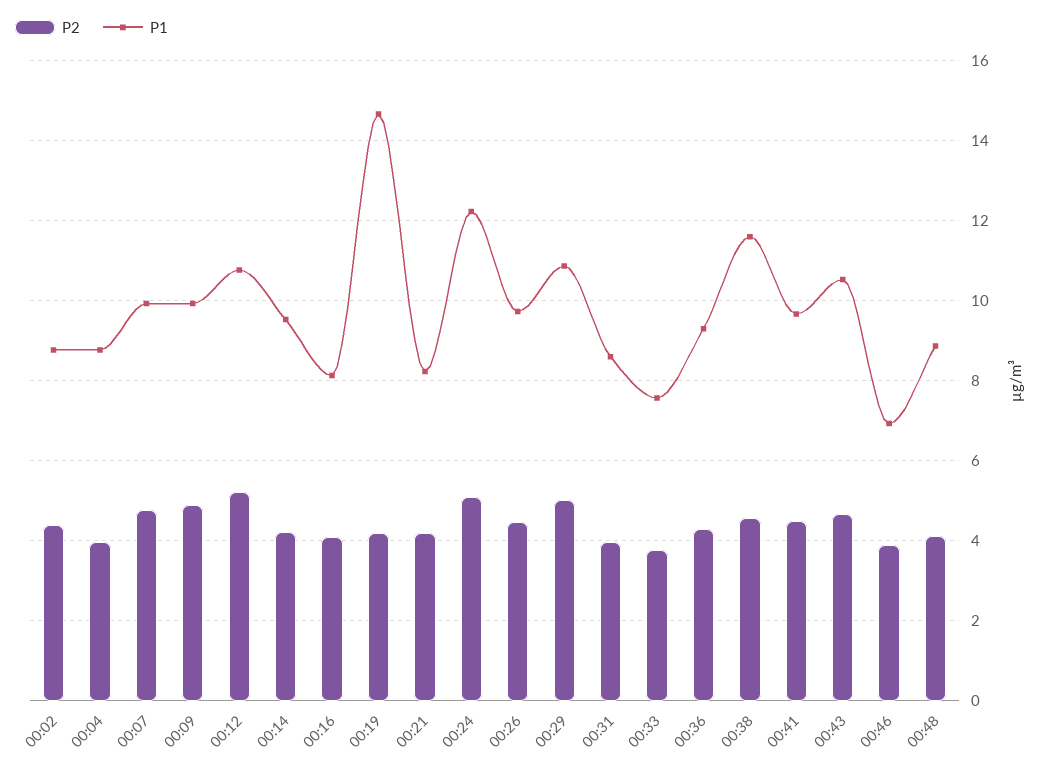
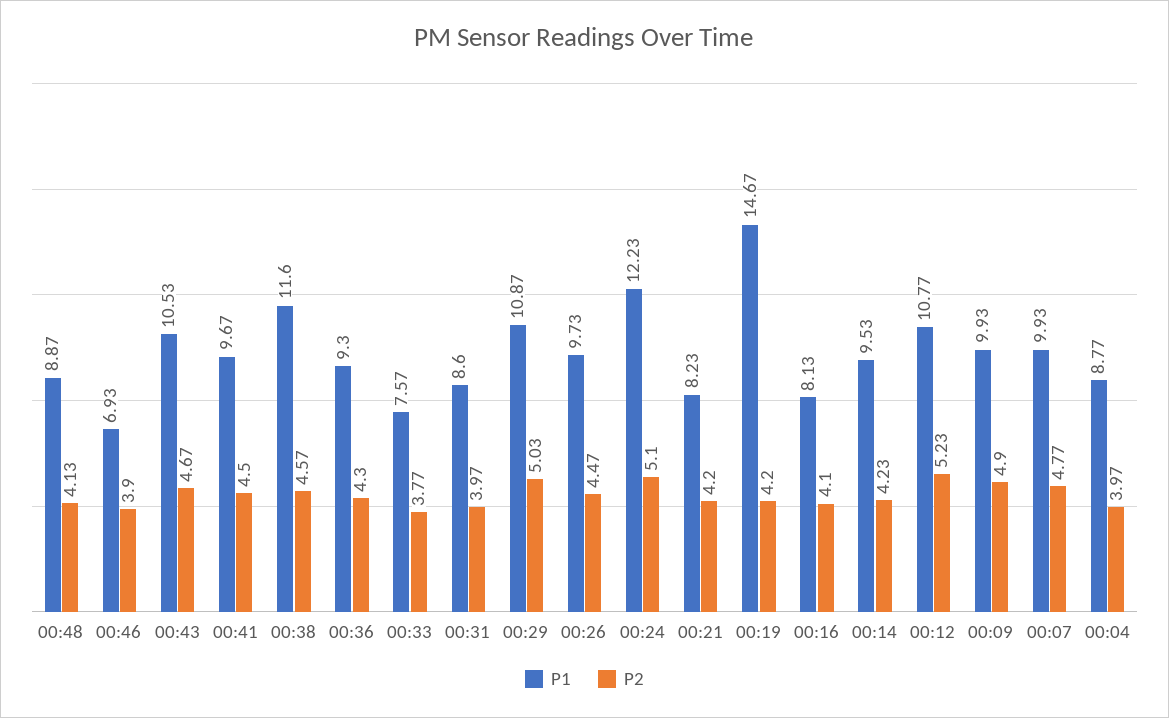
  {
    "P2": {
-     "00:02": 4.4,
      "00:04": 3.97,
      "00:07": 4.77,
      "00:09": 4.9,
      "00:12": 5.23,
      "00:14": 4.23,
      "00:16": 4.1,
      "00:19": 4.2,
      "00:21": 4.2,
      "00:24": 5.1,
      "00:26": 4.47,
      "00:29": 5.03,
      "00:31": 3.97,
      "00:33": 3.77,
      "00:36": 4.3,
      "00:38": 4.57,
      "00:41": 4.5,
      "00:43": 4.67,
      "00:46": 3.9,
      "00:48": 4.13
    },
    "P1": {
-     "00:02": 8.8,
      "00:04": 8.77,
      "00:07": 9.93,
      "00:09": 9.93,
      "00:12": 10.77,
      "00:14": 9.53,
      "00:16": 8.13,
      "00:19": 14.67,
      "00:21": 8.23,
      "00:24": 12.23,
      "00:26": 9.73,
      "00:29": 10.87,
      "00:31": 8.6,
      "00:33": 7.57,
      "00:36": 9.3,
      "00:38": 11.6,
      "00:41": 9.67,
      "00:43": 10.53,
      "00:46": 6.93,
      "00:48": 8.87
    }
  }

